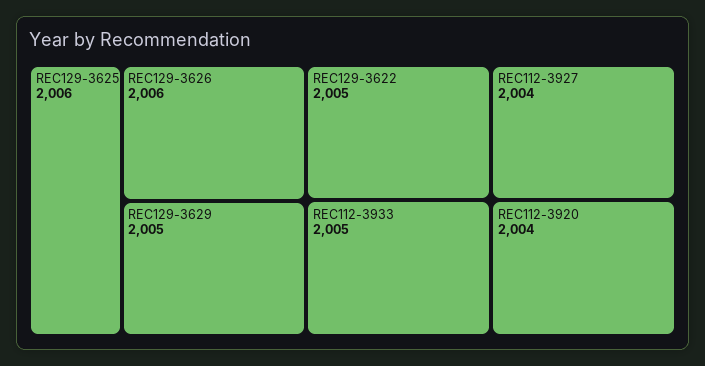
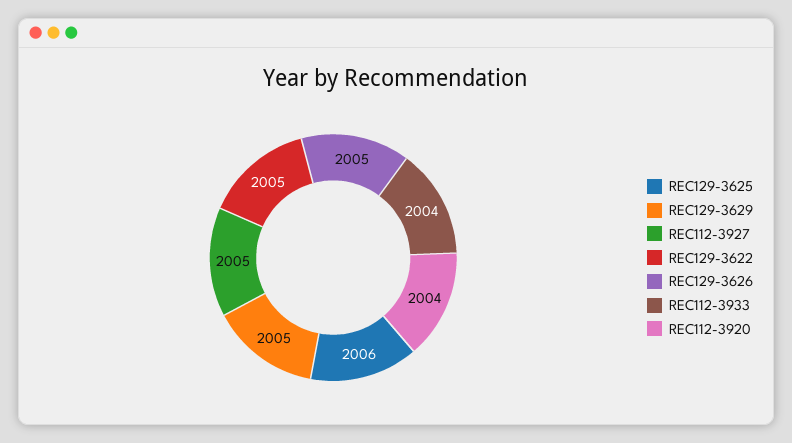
  {
    "REC129-3625": 2006,
-   "REC129-3626": 2006,
+   "REC129-3626": 2005,
    "REC129-3629": 2005,
    "REC129-3622": 2005,
-   "REC112-3933": 2005,
+   "REC112-3933": 2004,
-   "REC112-3927": 2004,
+   "REC112-3927": 2005,
    "REC112-3920": 2004
  }

